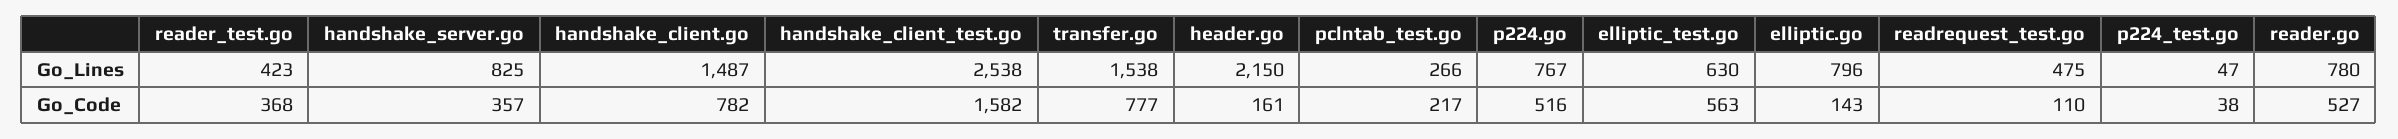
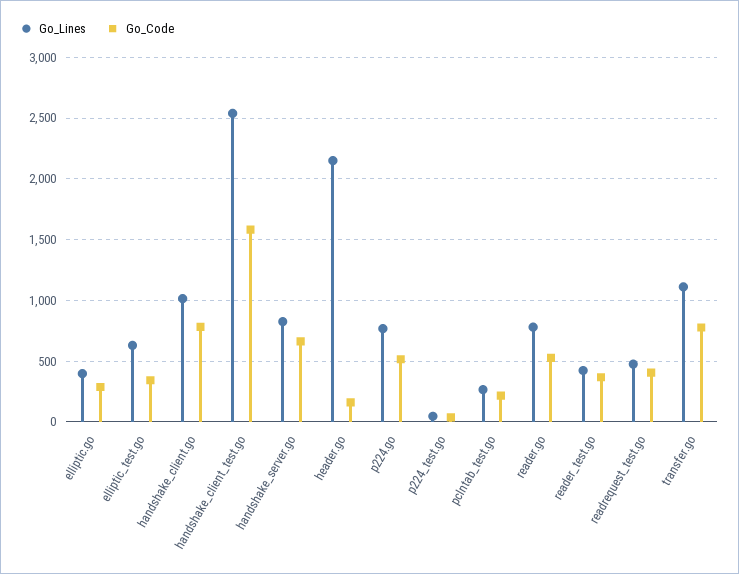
  {
    "Go_Lines": {
      "reader_test.go": 423,
      "handshake_server.go": 825,
-     "handshake_client.go": 1487,
+     "handshake_client.go": 1000,
      "handshake_client_test.go": 2538,
-     "transfer.go": 1538,
+     "transfer.go": 1100,
      "header.go": 2150,
      "pclntab_test.go": 266,
      "p224.go": 767,
      "elliptic_test.go": 630,
-     "elliptic.go": 796,
+     "elliptic.go": 400,
      "readrequest_test.go": 475,
      "p224_test.go": 47,
      "reader.go": 780
    },
    "Go_Code": {
      "reader_test.go": 368,
-     "handshake_server.go": 357,
+     "handshake_server.go": 650,
      "handshake_client.go": 782,
      "handshake_client_test.go": 1582,
      "transfer.go": 777,
      "header.go": 161,
      "pclntab_test.go": 217,
      "p224.go": 516,
-     "elliptic_test.go": 563,
+     "elliptic_test.go": 350,
-     "elliptic.go": 143,
+     "elliptic.go": 300,
-     "readrequest_test.go": 110,
+     "readrequest_test.go": 400,
      "p224_test.go": 38,
      "reader.go": 527
    }
  }

